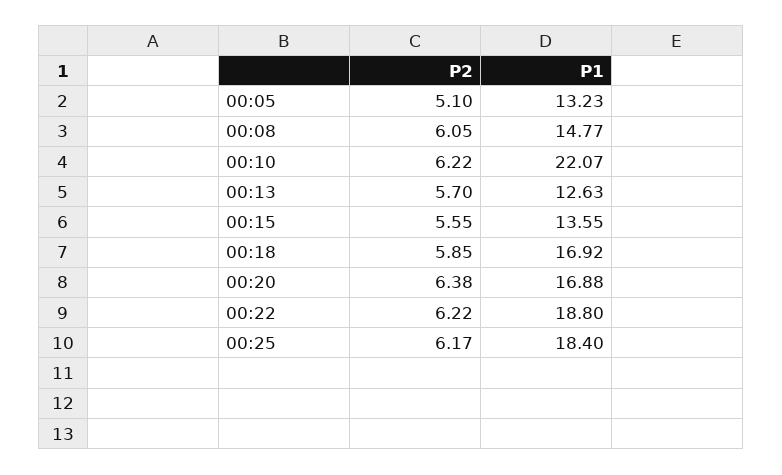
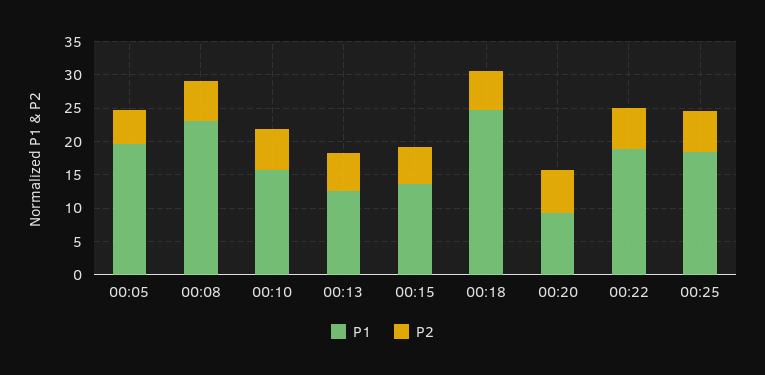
  {
    "P2": {
      "00:05": 5.1,
      "00:08": 6.05,
      "00:10": 6.22,
      "00:13": 5.7,
      "00:15": 5.55,
      "00:18": 5.85,
      "00:20": 6.38,
      "00:22": 6.22,
      "00:25": 6.17
    },
    "P1": {
-     "00:05": 13.23,
+     "00:05": 20,
-     "00:08": 14.77,
+     "00:08": 22.5,
-     "00:10": 22.07,
+     "00:10": 15,
      "00:13": 12.63,
      "00:15": 13.55,
-     "00:18": 16.92,
+     "00:18": 25,
-     "00:20": 16.88,
+     "00:20": 10,
      "00:22": 18.8,
      "00:25": 18.4
    }
  }

